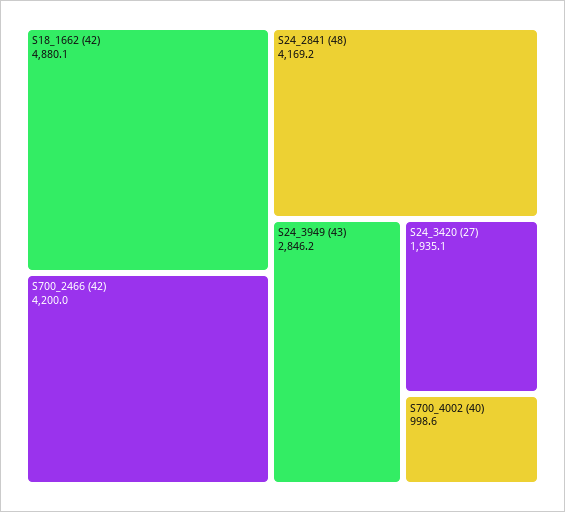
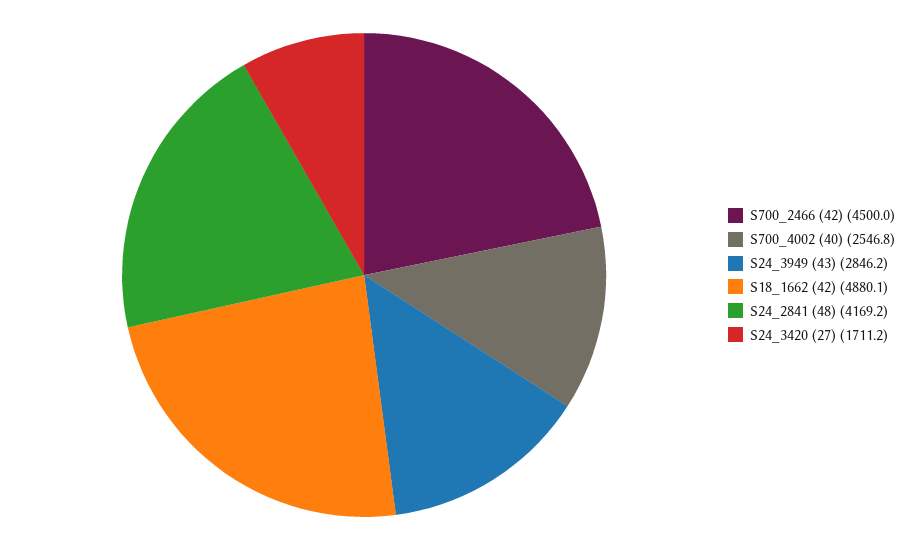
  {
    "S18_1662 (42)": 4880.1,
-   "S700_2466 (42)": 4200,
+   "S700_2466 (42)": 4500,
    "S24_2841 (48)": 4169.2,
    "S24_3949 (43)": 2846.2,
-   "S24_3420 (27)": 1935.1,
+   "S24_3420 (27)": 1711.2,
-   "S700_4002 (40)": 998.6
+   "S700_4002 (40)": 2546.8
  }

